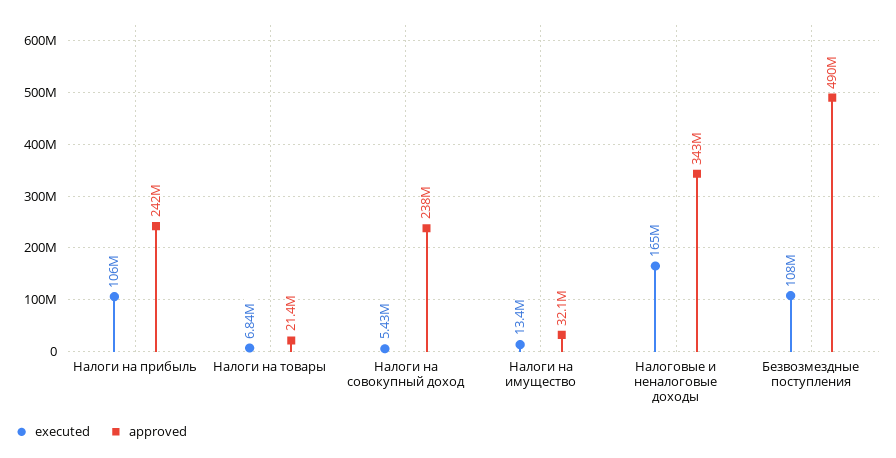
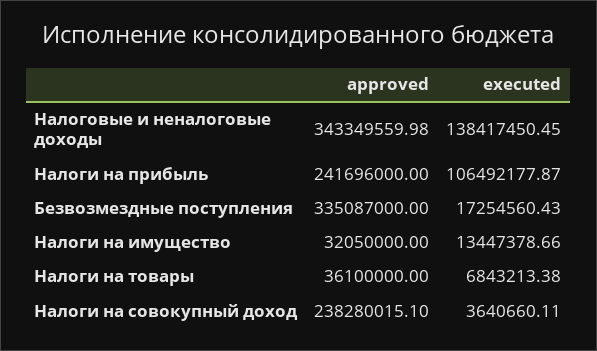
  {
    "executed": {
      "Налоги на прибыль": 106492177.87,
      "Налоги на товары": 6843213.38,
-     "Налоги на совокупный доход": 5430000,
+     "Налоги на совокупный доход": 3640660.11,
      "Налоги на имущество": 13447378.66,
-     "Налоговые и неналоговые доходы": 165000000,
+     "Налоговые и неналоговые доходы": 138417450.45,
-     "Безвозмездные поступления": 108000000
+     "Безвозмездные поступления": 17254560.43
    },
    "approved": {
      "Налоги на прибыль": 241696000,
-     "Налоги на товары": 21400000,
+     "Налоги на товары": 36100000,
      "Налоги на совокупный доход": 238280015.1,
      "Налоги на имущество": 32050000,
      "Налоговые и неналоговые доходы": 343349559.98,
-     "Безвозмездные поступления": 490000000
+     "Безвозмездные поступления": 335087000
    }
  }

